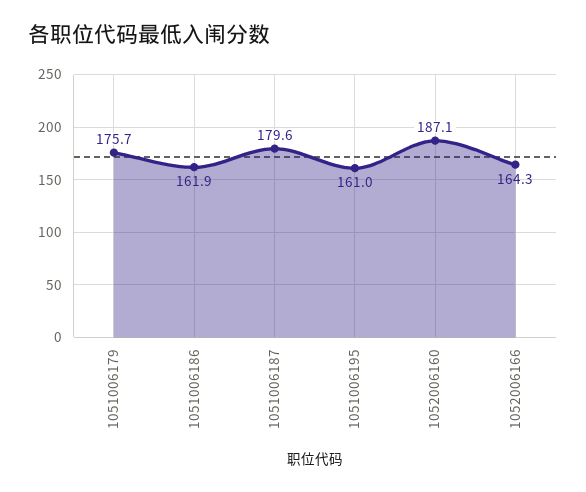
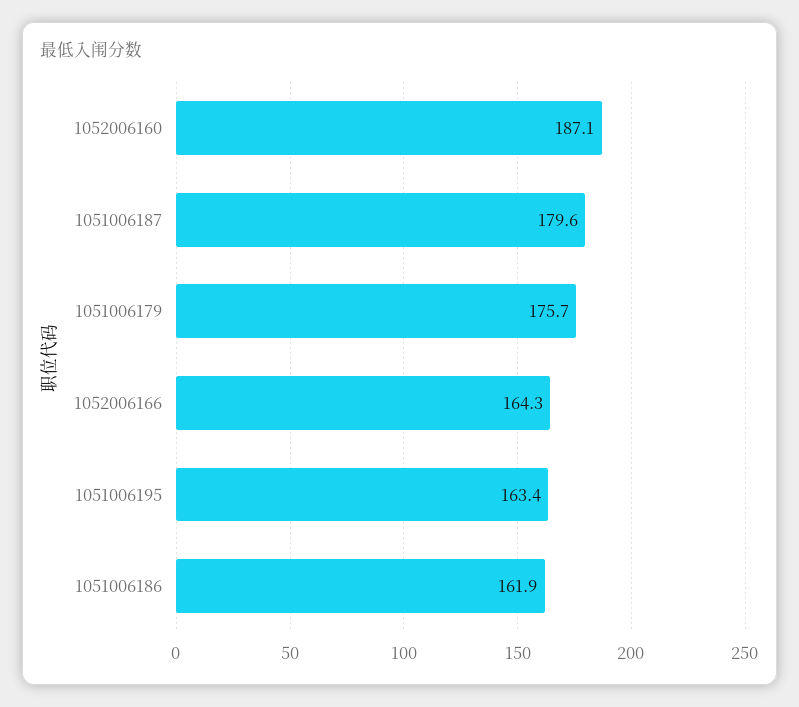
  {
    "1051006179": 175.7,
    "1051006186": 161.9,
    "1051006187": 179.6,
-   "1051006195": 161,
+   "1051006195": 163.4,
    "1052006160": 187.1,
    "1052006166": 164.3
  }

